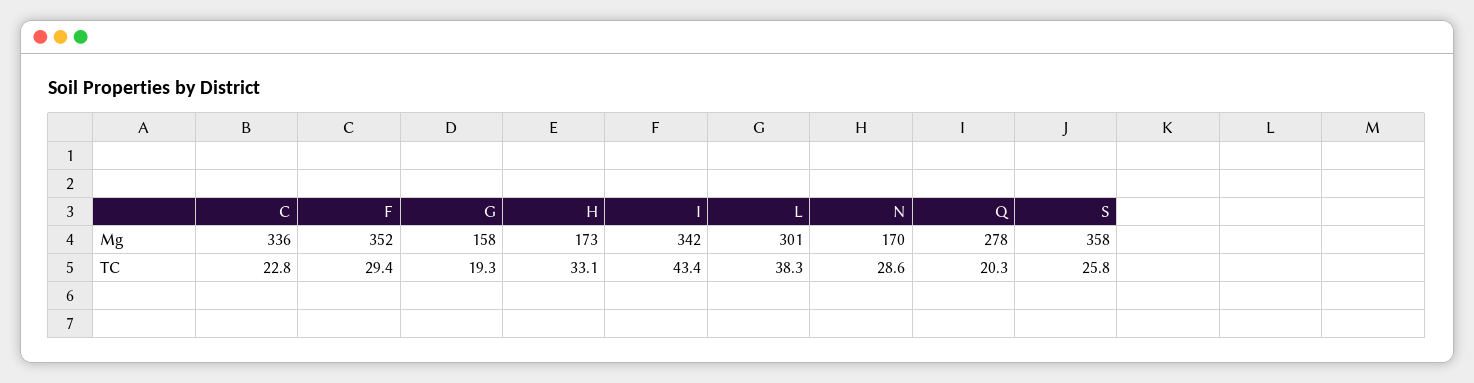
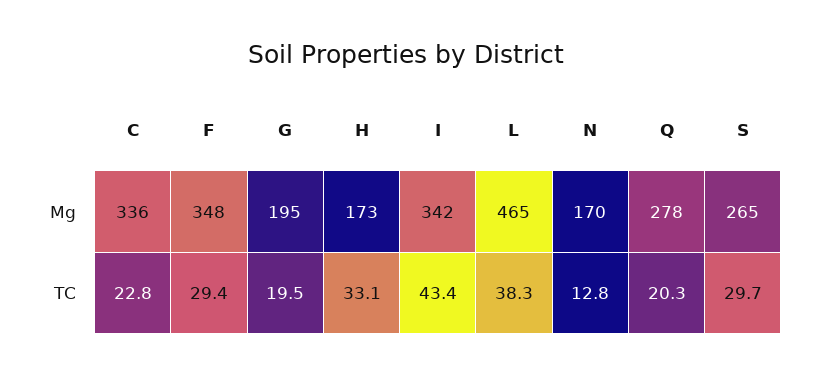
  {
    "C": {
      "Mg": 336,
      "TC": 22.8
    },
    "F": {
-     "Mg": 352,
+     "Mg": 348,
      "TC": 29.4
    },
    "G": {
-     "Mg": 158,
+     "Mg": 195,
-     "TC": 19.3
+     "TC": 19.5
    },
    "H": {
      "Mg": 173,
      "TC": 33.1
    },
    "I": {
      "Mg": 342,
      "TC": 43.4
    },
    "L": {
-     "Mg": 301,
+     "Mg": 465,
      "TC": 38.3
    },
    "N": {
      "Mg": 170,
-     "TC": 28.6
+     "TC": 12.8
    },
    "Q": {
      "Mg": 278,
      "TC": 20.3
    },
    "S": {
-     "Mg": 358,
+     "Mg": 265,
-     "TC": 25.8
+     "TC": 29.7
    }
  }

